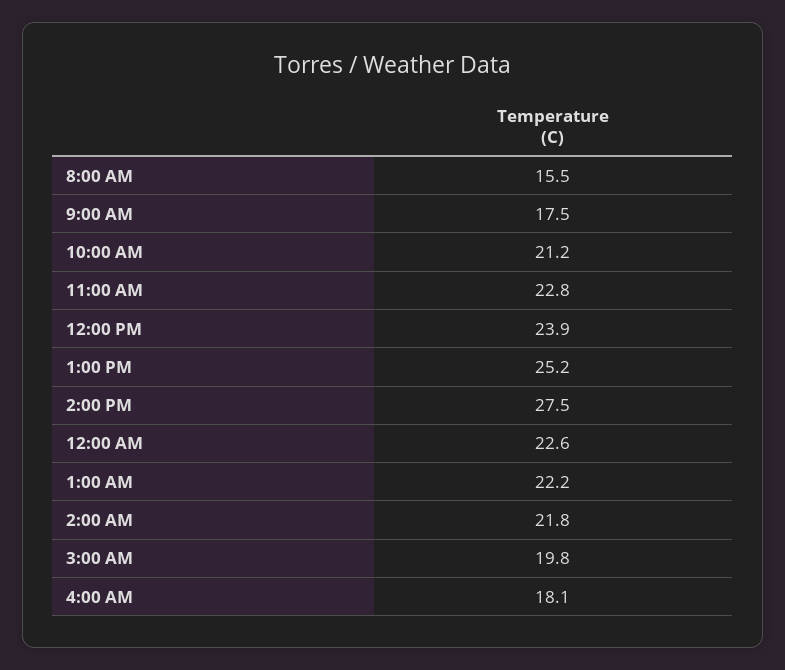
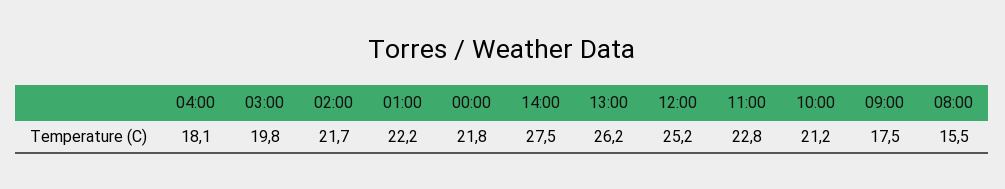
  {
    "8:00 AM": 15.5,
    "9:00 AM": 17.5,
    "10:00 AM": 21.2,
    "11:00 AM": 22.8,
-   "12:00 PM": 23.9,
+   "12:00 PM": 25.2,
-   "1:00 PM": 25.2,
+   "1:00 PM": 26.2,
    "2:00 PM": 27.5,
-   "12:00 AM": 22.6,
+   "12:00 AM": 21.8,
    "1:00 AM": 22.2,
-   "2:00 AM": 21.8,
+   "2:00 AM": 21.7,
    "3:00 AM": 19.8,
    "4:00 AM": 18.1
  }

